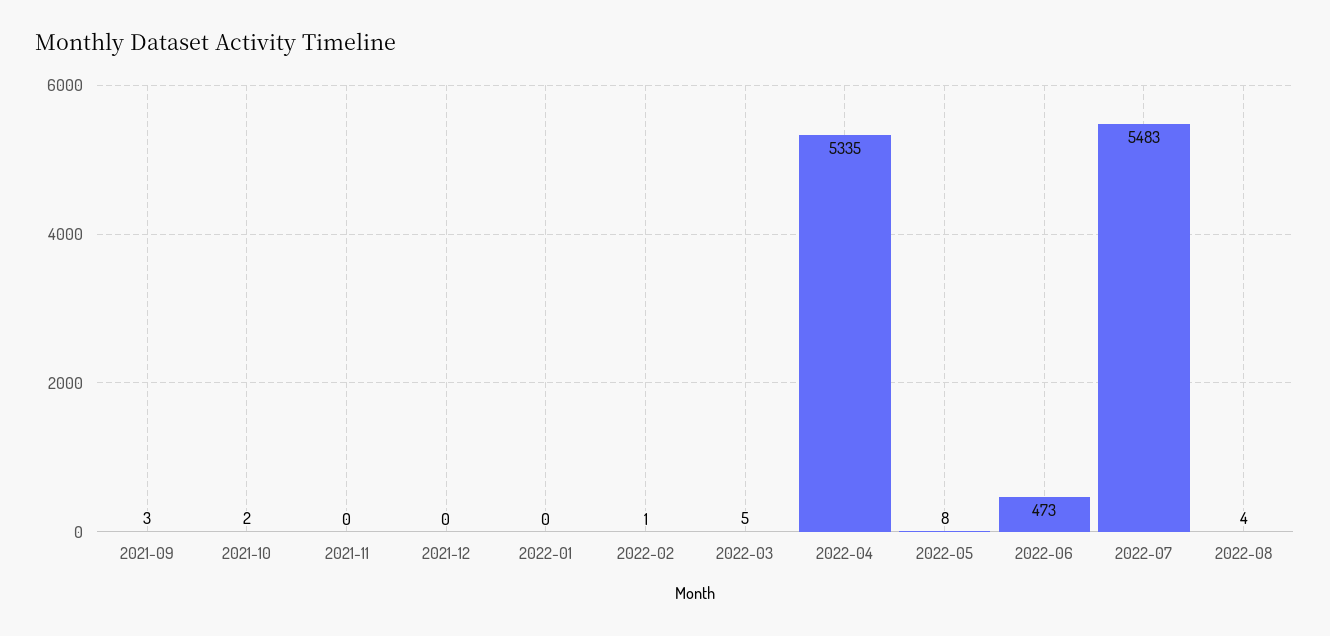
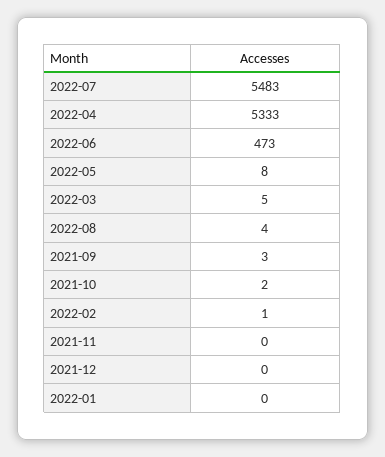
  {
    "2021-09": 3,
    "2021-10": 2,
    "2021-11": 0,
    "2021-12": 0,
    "2022-01": 0,
    "2022-02": 1,
    "2022-03": 5,
-   "2022-04": 5335,
+   "2022-04": 5333,
    "2022-05": 8,
    "2022-06": 473,
    "2022-07": 5483,
    "2022-08": 4
  }

